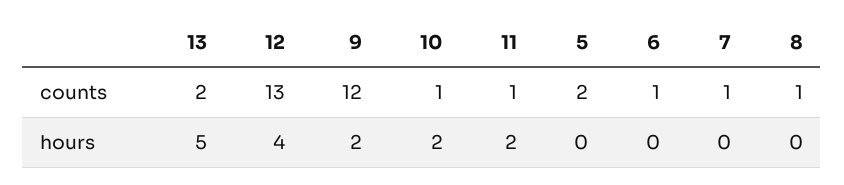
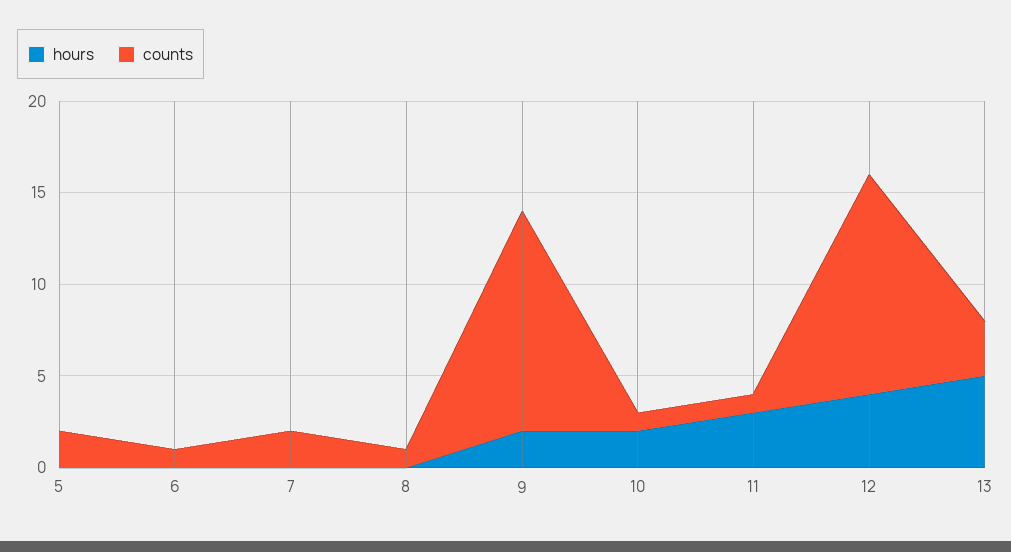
  {
    "counts": {
-     "13": 2,
+     "13": 3,
-     "12": 13,
+     "12": 12,
      "9": 12,
      "10": 1,
      "11": 1,
      "5": 2,
      "6": 1,
-     "7": 1,
+     "7": 2,
      "8": 1
    },
    "hours": {
      "13": 5,
      "12": 4,
      "9": 2,
      "10": 2,
-     "11": 2,
+     "11": 3,
      "5": 0,
      "6": 0,
      "7": 0,
      "8": 0
    }
  }

